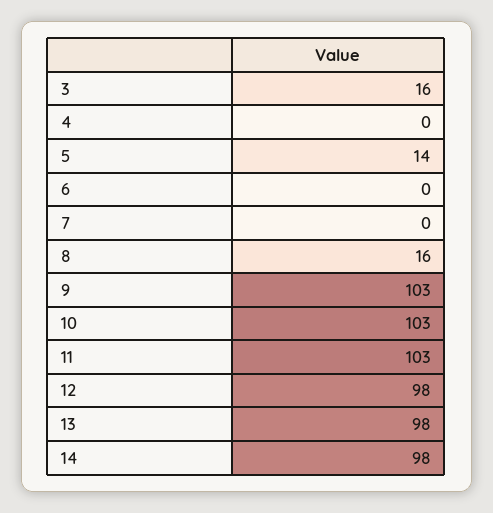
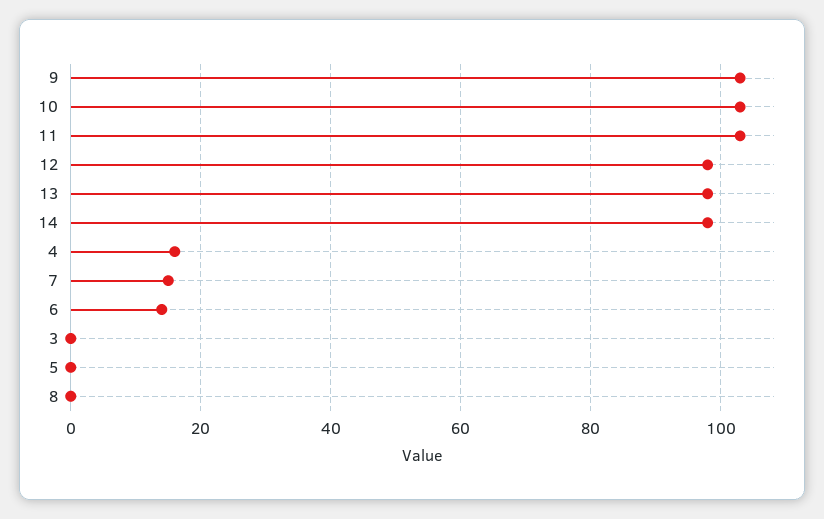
  {
-   "3": 16,
+   "3": 0,
-   "4": 0,
+   "4": 15,
-   "5": 14,
+   "5": 0,
-   "6": 0,
+   "6": 15,
-   "7": 0,
+   "7": 15,
-   "8": 16,
+   "8": 0,
    "9": 103,
    "10": 103,
    "11": 103,
    "12": 98,
    "13": 98,
    "14": 98
  }

